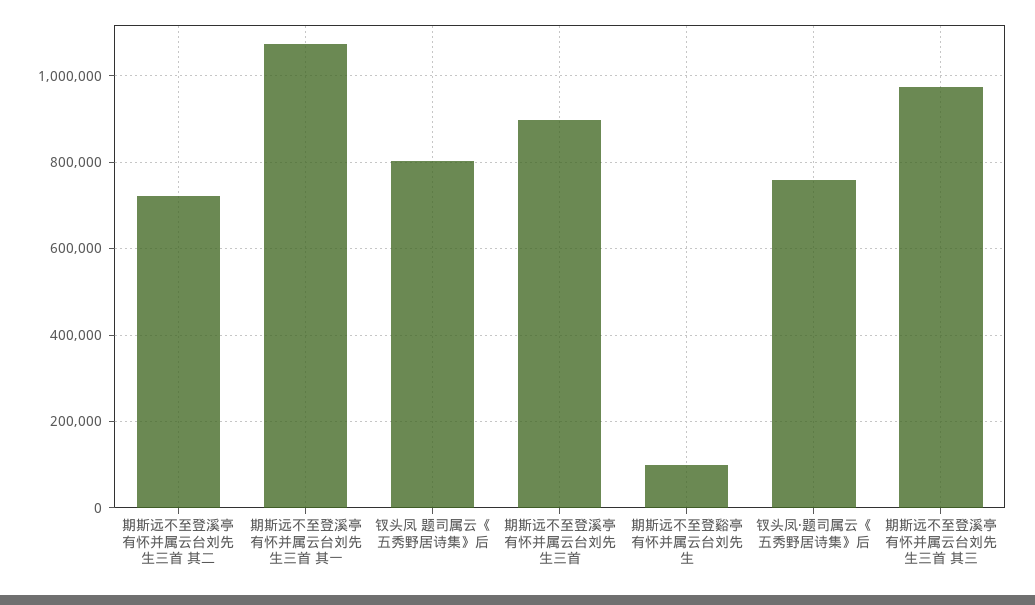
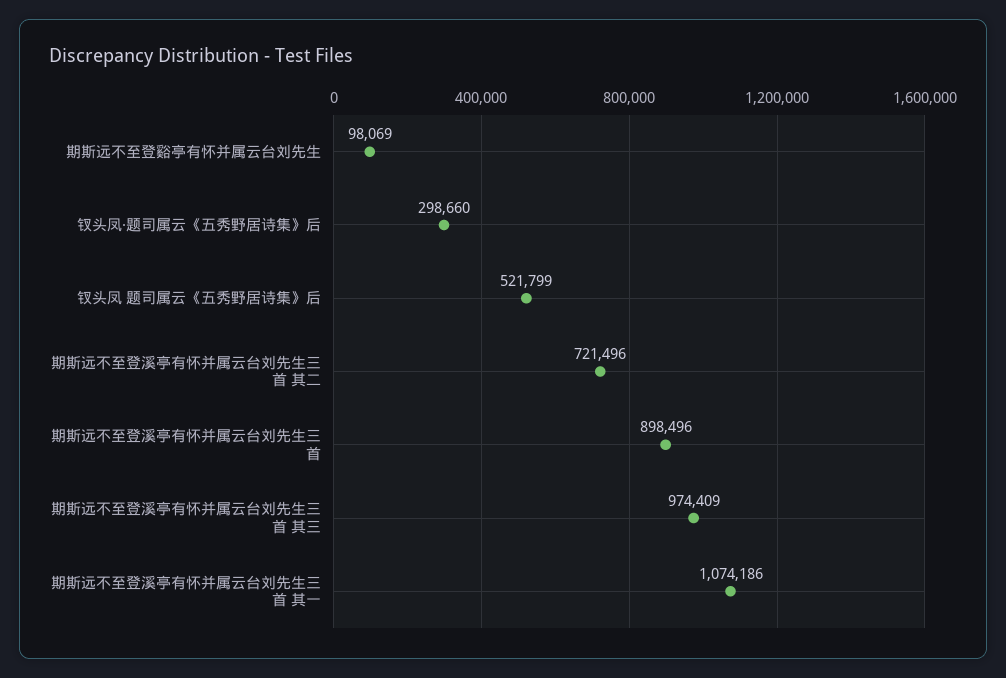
  {
    "期斯远不至登溪亭有怀并属云台刘先生三首 其二": 721496,
    "期斯远不至登溪亭有怀并属云台刘先生三首 其一": 1074186,
-   "钗头凤 题司属云《五秀野居诗集》后": 800000,
+   "钗头凤 题司属云《五秀野居诗集》后": 521799,
    "期斯远不至登溪亭有怀并属云台刘先生三首": 898496,
    "期斯远不至登谿亭有怀并属云台刘先生": 98069,
-   "钗头凤·题司属云《五秀野居诗集》后": 760000,
+   "钗头凤·题司属云《五秀野居诗集》后": 298660,
    "期斯远不至登溪亭有怀并属云台刘先生三首 其三": 974409
  }

